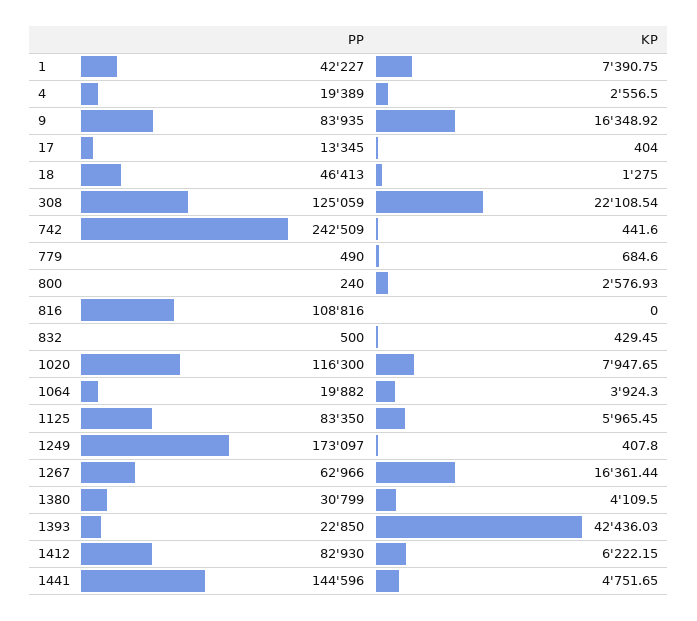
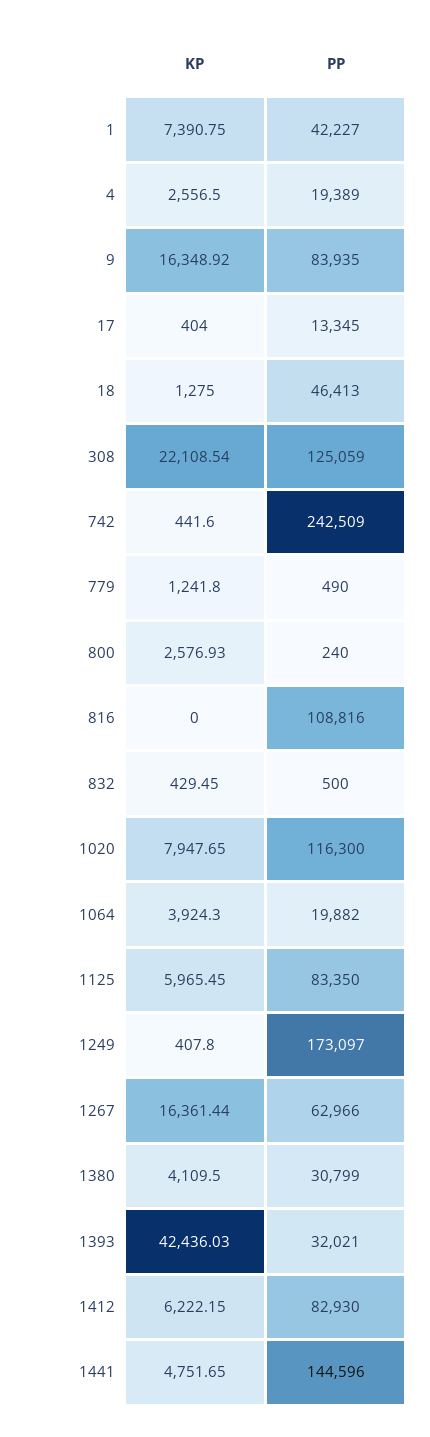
  {
    "PP": {
      "1": 42227,
      "4": 19389,
      "9": 83935,
      "17": 13345,
      "18": 46413,
      "308": 125059,
      "742": 242509,
      "779": 490,
      "800": 240,
      "816": 108816,
      "832": 500,
      "1020": 116300,
      "1064": 19882,
      "1125": 83350,
      "1249": 173097,
      "1267": 62966,
      "1380": 30799,
-     "1393": 22850,
+     "1393": 32021,
      "1412": 82930,
      "1441": 144596
    },
    "KP": {
      "1": 7390.75,
      "4": 2556.5,
      "9": 16348.92,
      "17": 404,
      "18": 1275,
      "308": 22108.54,
      "742": 441.6,
-     "779": 684.6,
+     "779": 1241.8,
      "800": 2576.93,
      "816": 0,
      "832": 429.45,
      "1020": 7947.65,
      "1064": 3924.3,
      "1125": 5965.45,
      "1249": 407.8,
      "1267": 16361.44,
      "1380": 4109.5,
      "1393": 42436.03,
      "1412": 6222.15,
      "1441": 4751.65
    }
  }

